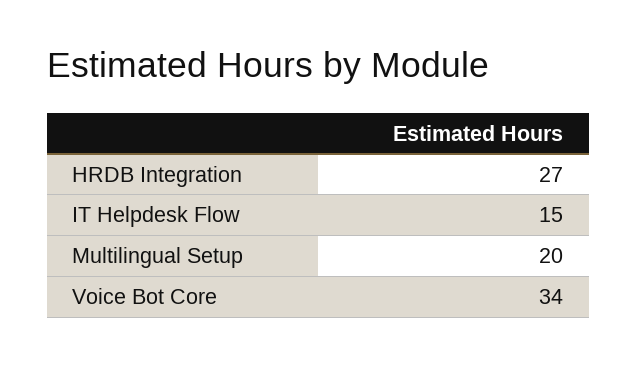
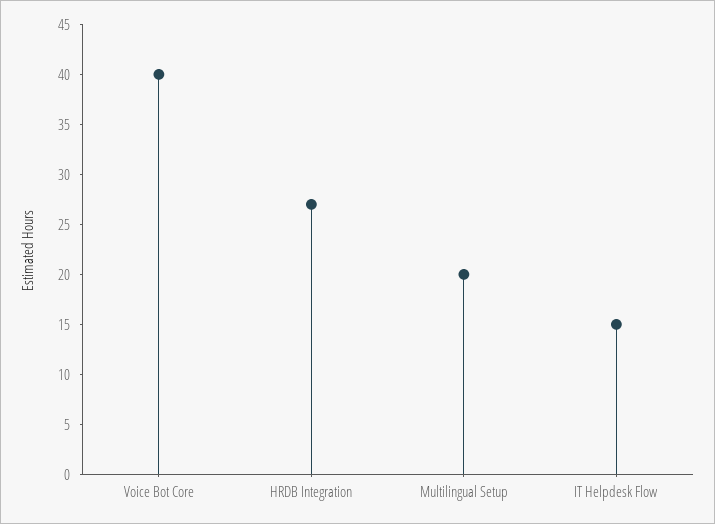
  {
    "HRDB Integration": 27,
    "IT Helpdesk Flow": 15,
    "Multilingual Setup": 20,
-   "Voice Bot Core": 34
+   "Voice Bot Core": 40
  }

